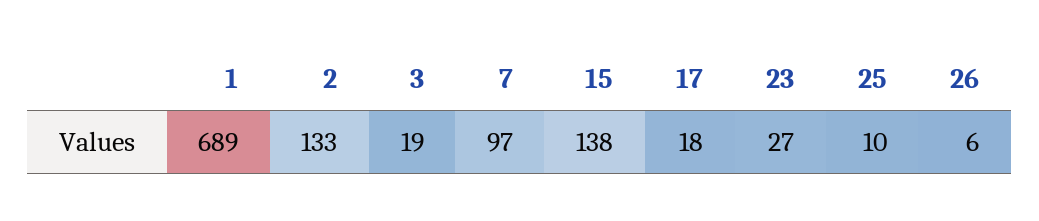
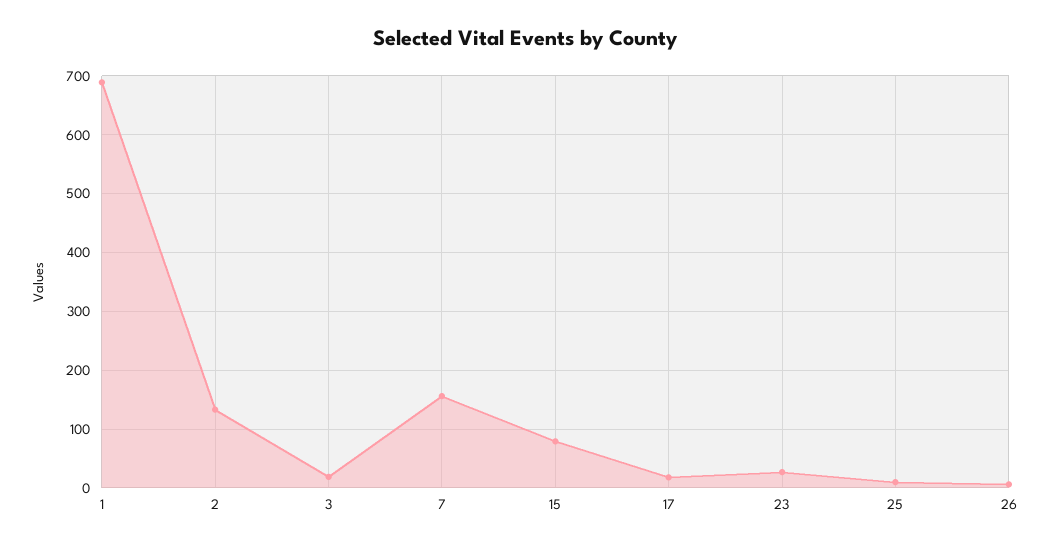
  {
    "1": 689,
    "2": 133,
    "3": 19,
-   "7": 97,
+   "7": 160,
-   "15": 138,
+   "15": 80,
    "17": 18,
    "23": 27,
    "25": 10,
    "26": 6
  }

